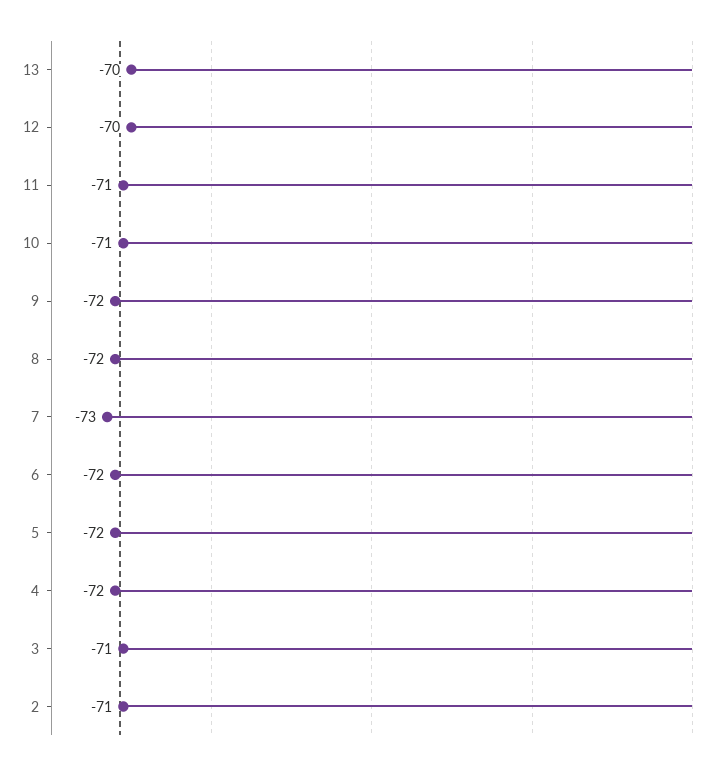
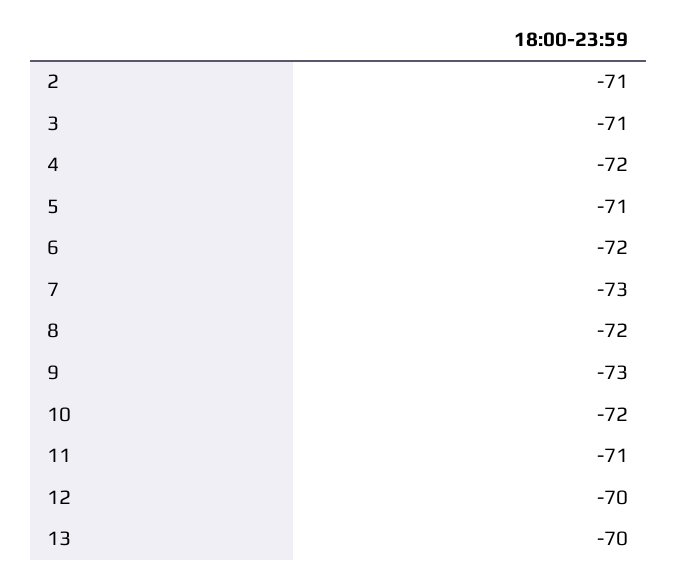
  {
    "13": -70,
    "12": -70,
    "11": -71,
-   "10": -71,
+   "10": -72,
-   "9": -72,
+   "9": -73,
    "8": -72,
    "7": -73,
    "6": -72,
-   "5": -72,
+   "5": -71,
    "4": -72,
    "3": -71,
    "2": -71
  }

